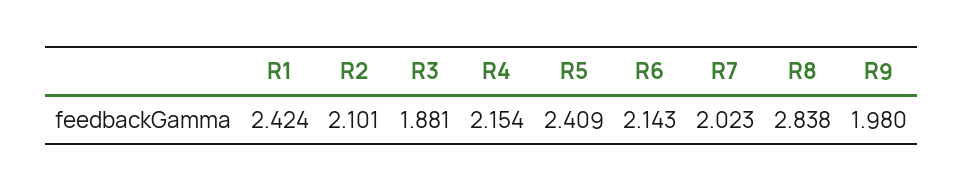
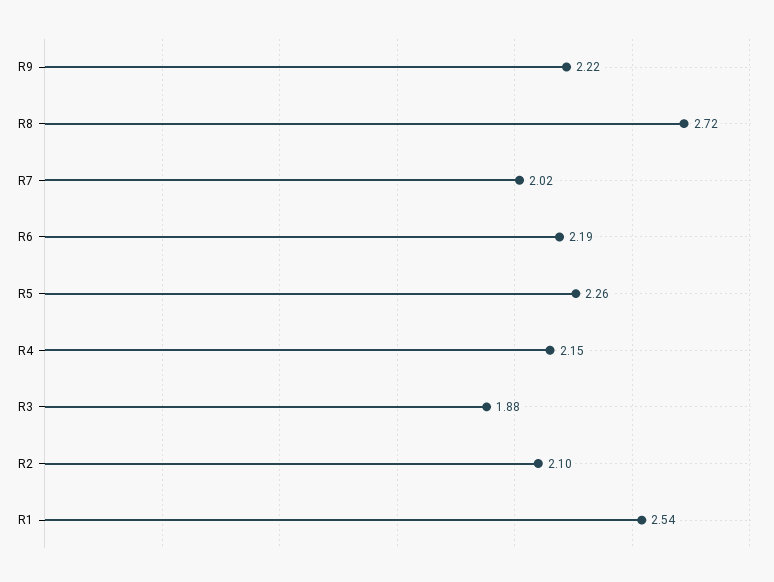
  {
-   "R1": 2.424,
+   "R1": 2.54,
    "R2": 2.101,
    "R3": 1.881,
    "R4": 2.154,
-   "R5": 2.409,
+   "R5": 2.26,
-   "R6": 2.143,
+   "R6": 2.19,
    "R7": 2.023,
-   "R8": 2.838,
+   "R8": 2.72,
-   "R9": 1.98
+   "R9": 2.22
  }

